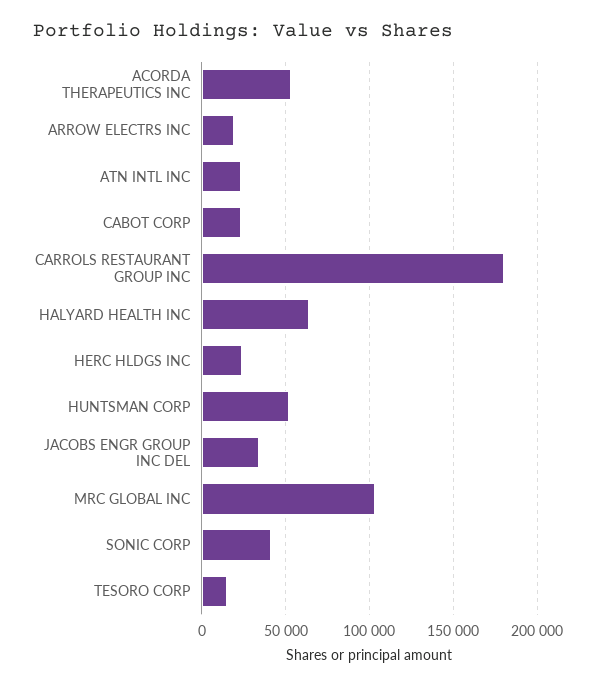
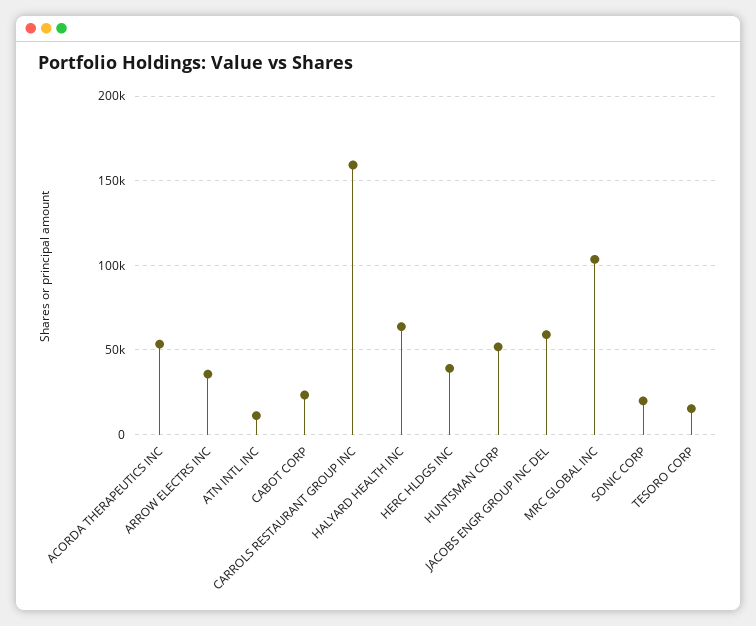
  {
    "ACORDA THERAPEUTICS INC": 55000,
-   "ARROW ELECTRS INC": 20000,
+   "ARROW ELECTRS INC": 35000,
-   "ATN INTL INC": 25000,
+   "ATN INTL INC": 10000,
    "CABOT CORP": 25000,
-   "CARROLS RESTAURANT GROUP INC": 180000,
+   "CARROLS RESTAURANT GROUP INC": 160000,
    "HALYARD HEALTH INC": 65000,
-   "HERC HLDGS INC": 25000,
+   "HERC HLDGS INC": 40000,
    "HUNTSMAN CORP": 50000,
-   "JACOBS ENGR GROUP INC DEL": 35000,
+   "JACOBS ENGR GROUP INC DEL": 60000,
    "MRC GLOBAL INC": 105000,
-   "SONIC CORP": 40000,
+   "SONIC CORP": 20000,
    "TESORO CORP": 15000
  }

